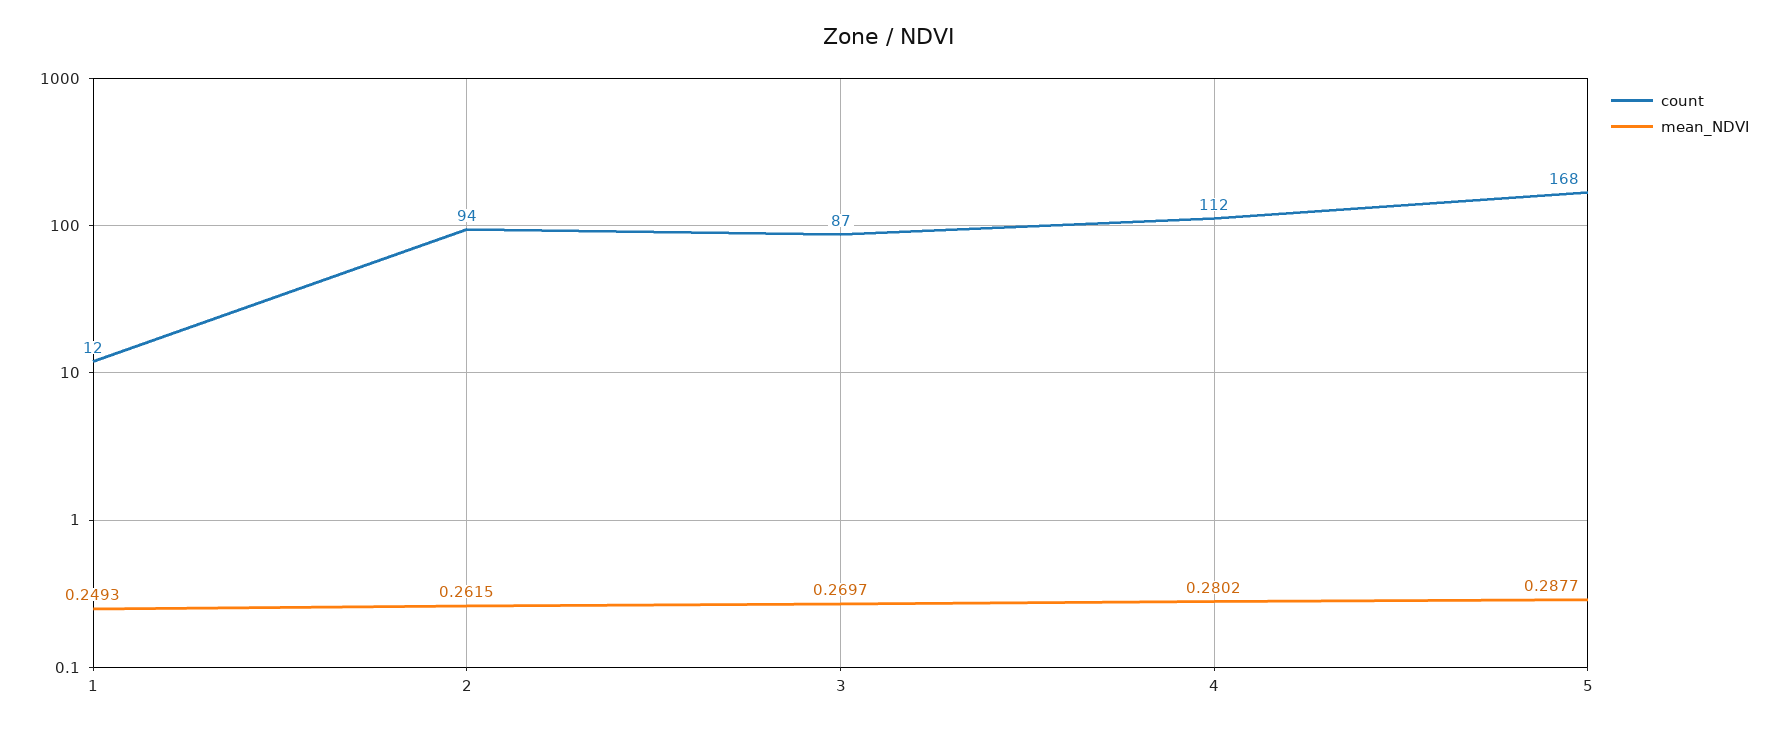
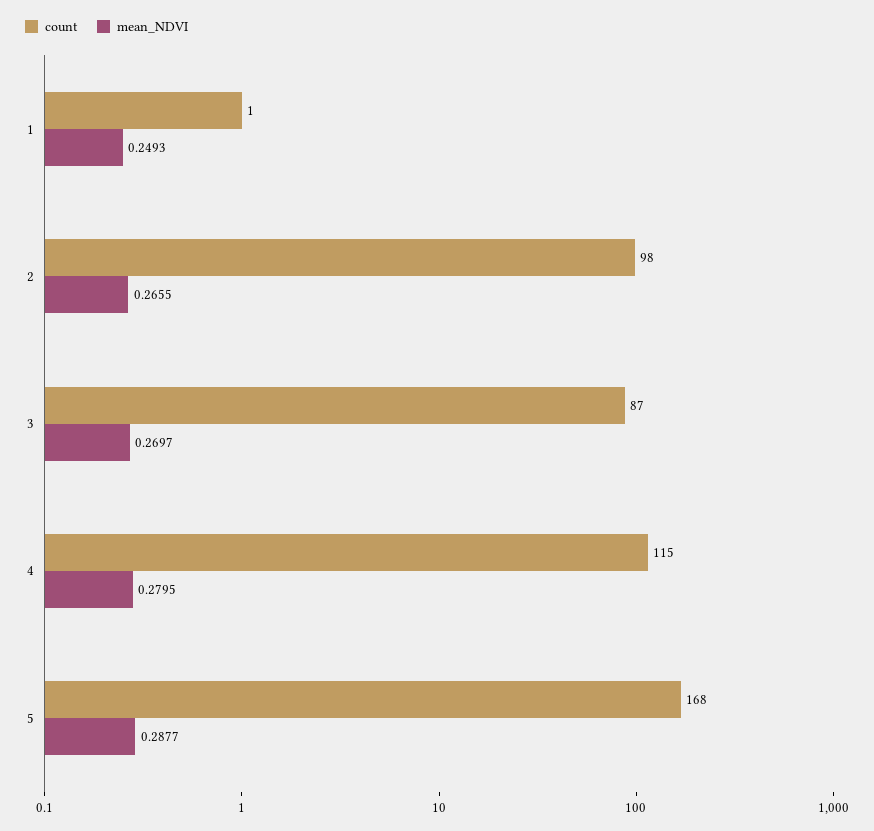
  {
    "count": {
-     "1": 12,
+     "1": 1,
-     "2": 94,
+     "2": 98,
      "3": 87,
-     "4": 112,
+     "4": 115,
      "5": 168
    },
    "mean_NDVI": {
      "1": 0.2493,
-     "2": 0.2615,
+     "2": 0.2655,
      "3": 0.2697,
-     "4": 0.2802,
+     "4": 0.2795,
      "5": 0.2877
    }
  }

